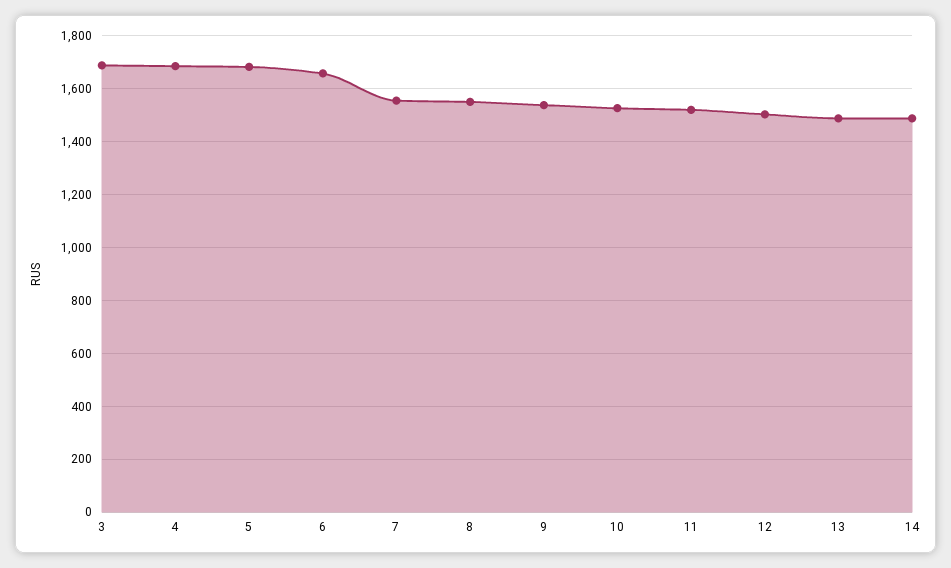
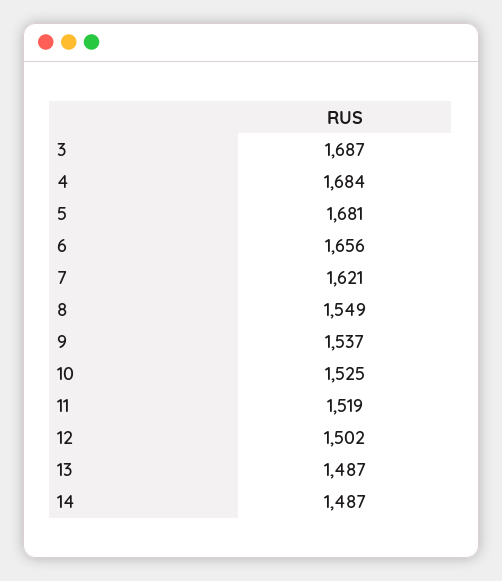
  {
    "3": 1687,
    "4": 1684,
    "5": 1681,
    "6": 1656,
-   "7": 1550,
+   "7": 1621,
    "8": 1549,
    "9": 1537,
    "10": 1525,
    "11": 1519,
    "12": 1502,
    "13": 1487,
    "14": 1487
  }

